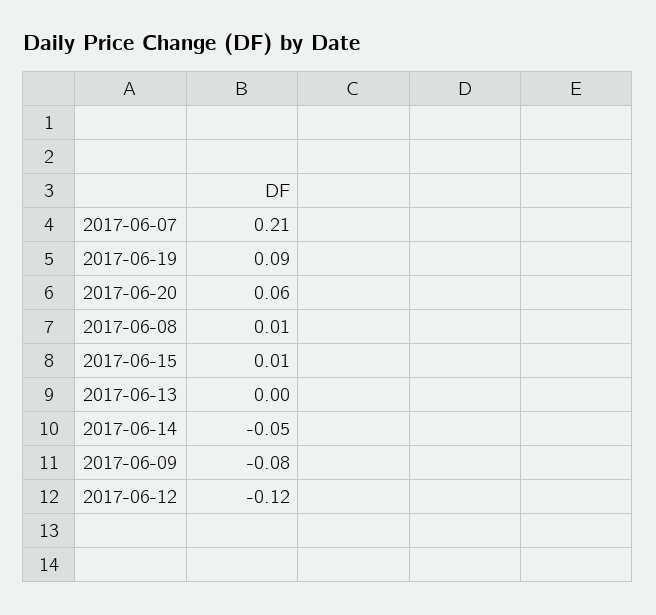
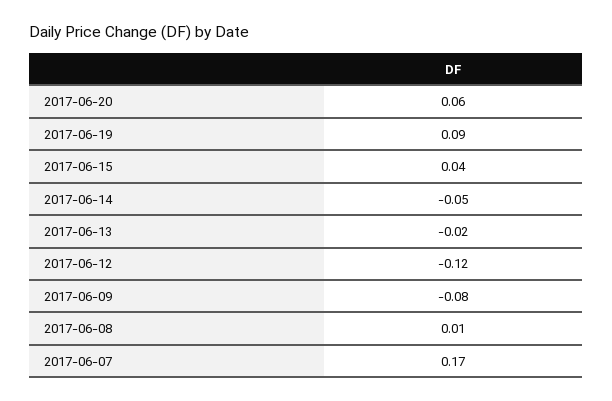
  {
-   "2017-06-07": 0.21,
+   "2017-06-07": 0.17,
    "2017-06-19": 0.09,
    "2017-06-20": 0.06,
    "2017-06-08": 0.01,
-   "2017-06-15": 0.01,
+   "2017-06-15": 0.04,
-   "2017-06-13": 0,
+   "2017-06-13": -0.02,
    "2017-06-14": -0.05,
    "2017-06-09": -0.08,
    "2017-06-12": -0.12
  }

